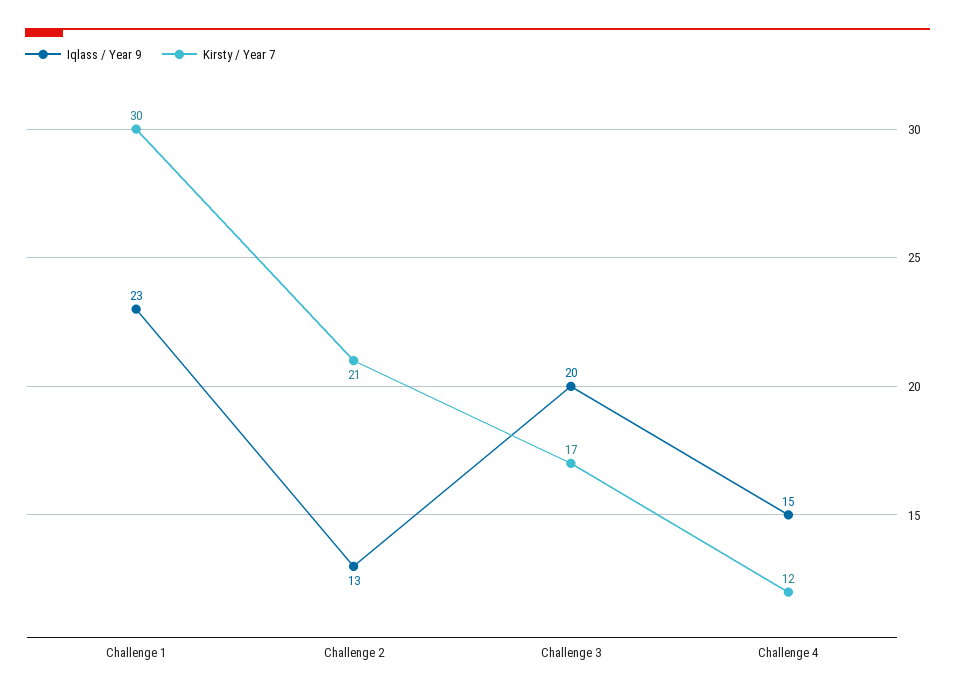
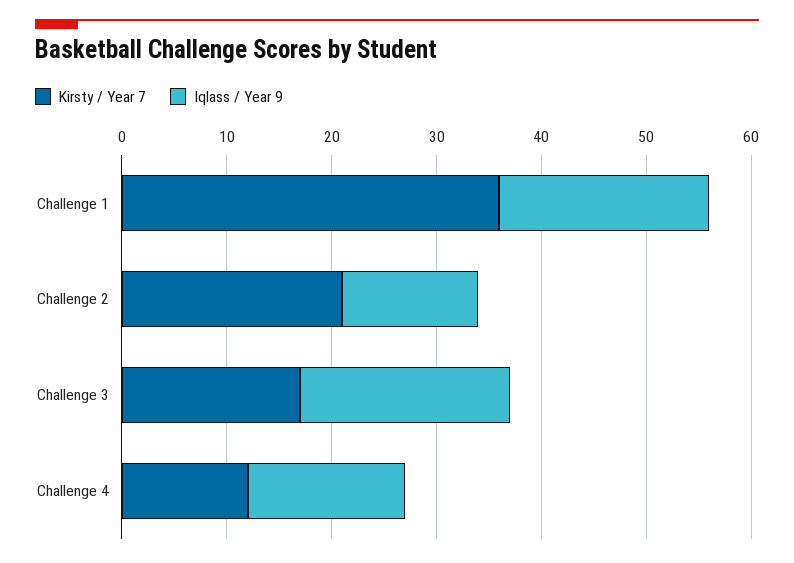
  {
    "Iqlass / Year 9": {
-     "Challenge 1": 23,
+     "Challenge 1": 20,
      "Challenge 2": 13,
      "Challenge 3": 20,
      "Challenge 4": 15
    },
    "Kirsty / Year 7": {
-     "Challenge 1": 30,
+     "Challenge 1": 36,
      "Challenge 2": 21,
      "Challenge 3": 17,
      "Challenge 4": 12
    }
  }

